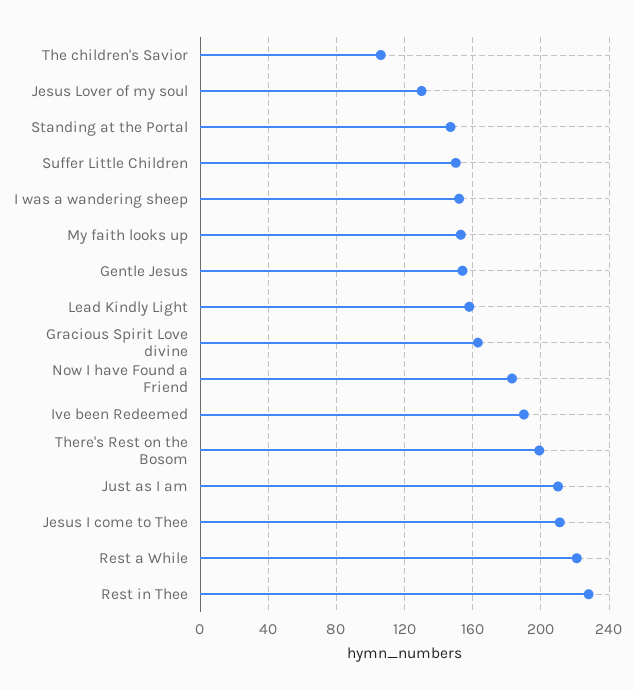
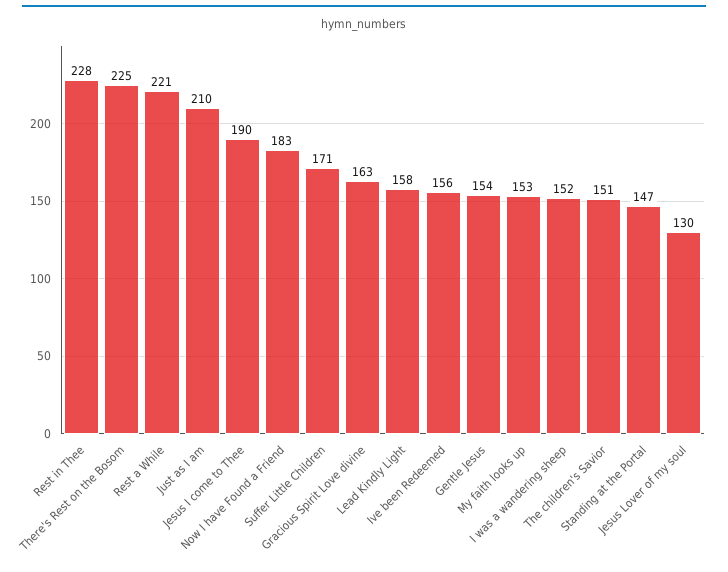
  {
-   "The children's Savior": 105,
+   "The children's Savior": 151,
    "Jesus Lover of my soul": 130,
    "Standing at the Portal": 147,
-   "Suffer Little Children": 150,
+   "Suffer Little Children": 171,
    "I was a wandering sheep": 152,
    "My faith looks up": 153,
    "Gentle Jesus": 154,
    "Lead Kindly Light": 158,
    "Gracious Spirit Love divine": 163,
    "Now I have Found a Friend": 183,
-   "Ive been Redeemed": 190,
+   "Ive been Redeemed": 156,
-   "There's Rest on the Bosom": 200,
+   "There's Rest on the Bosom": 225,
    "Just as I am": 210,
-   "Jesus I come to Thee": 210,
+   "Jesus I come to Thee": 190,
    "Rest a While": 221,
    "Rest in Thee": 228
  }

